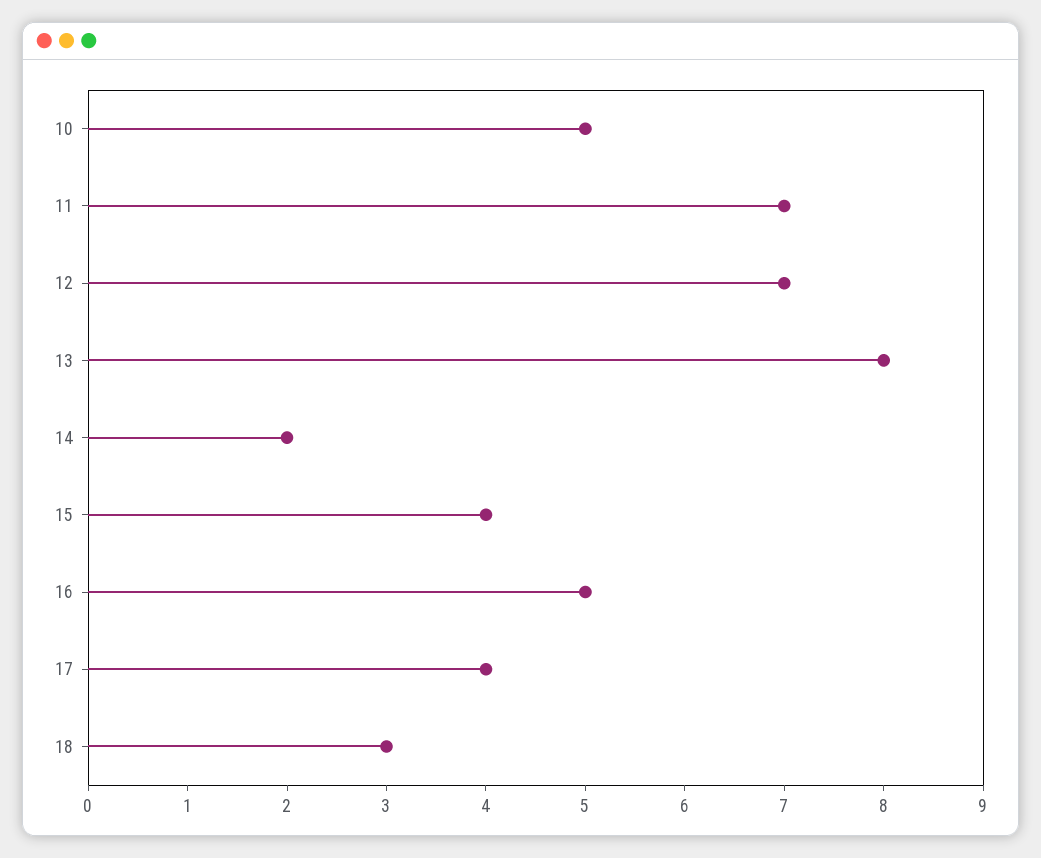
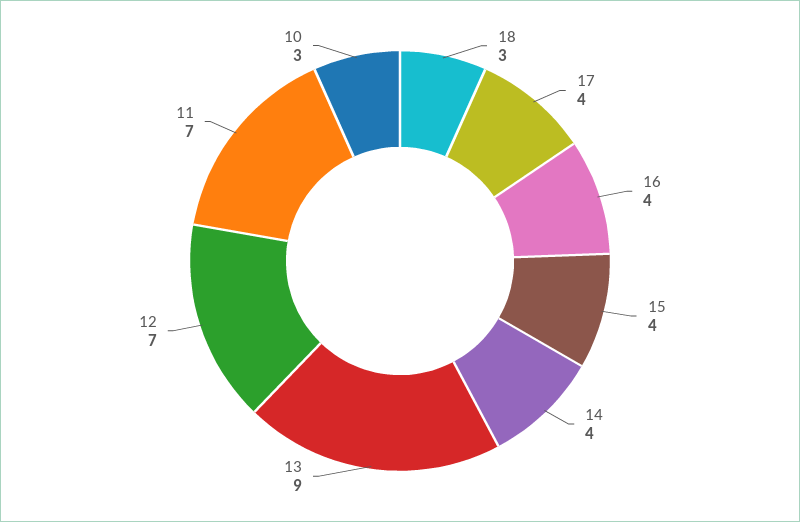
  {
-   "10": 5,
+   "10": 3,
    "11": 7,
    "12": 7,
-   "13": 8,
+   "13": 9,
-   "14": 2,
+   "14": 4,
    "15": 4,
-   "16": 5,
+   "16": 4,
    "17": 4,
    "18": 3
  }

